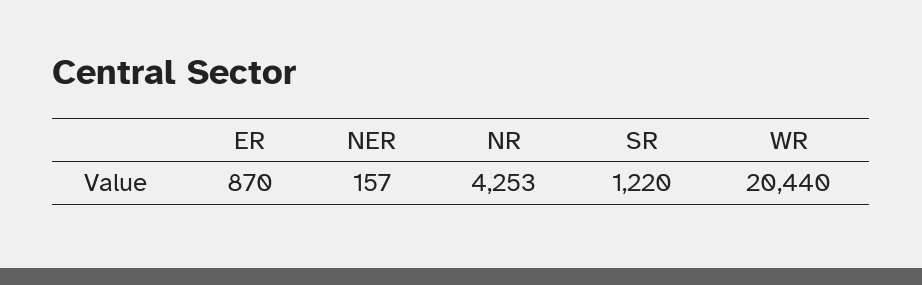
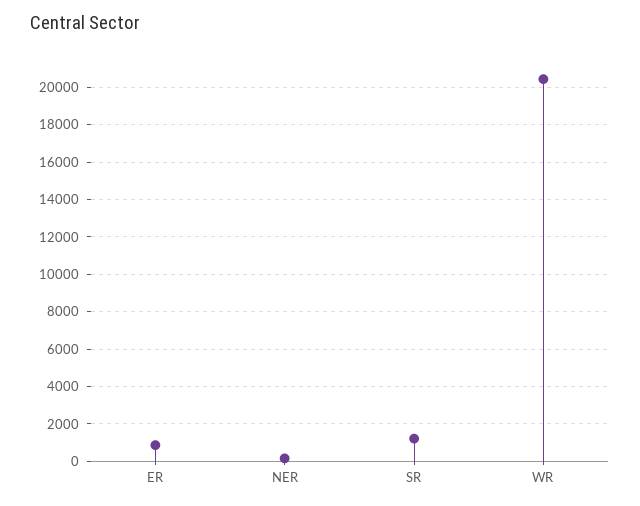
  {
    "ER": 870,
    "NER": 157,
-   "NR": 4253,
    "SR": 1220,
    "WR": 20440
  }

